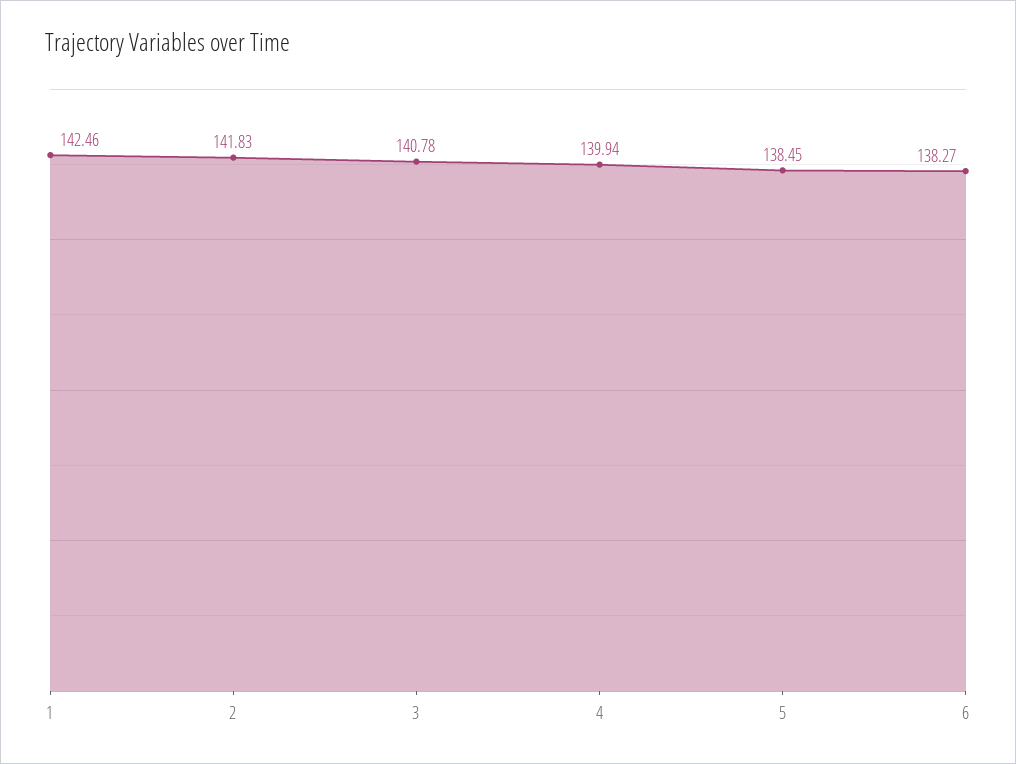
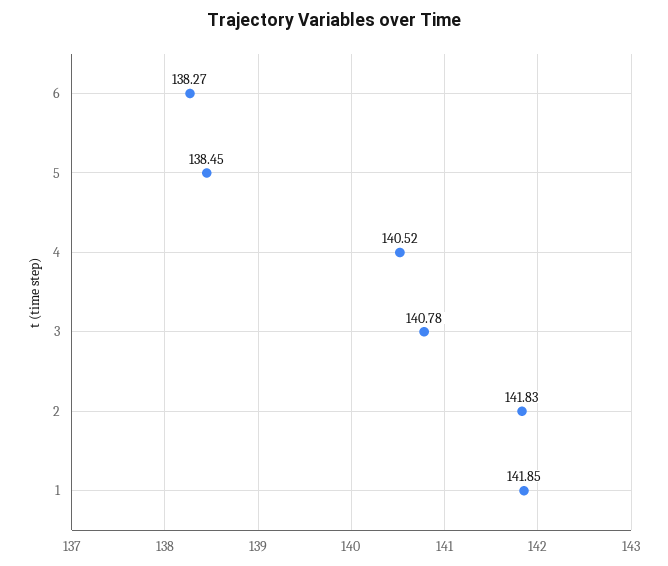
  {
-   "1": 142.46,
+   "1": 141.85,
    "2": 141.83,
    "3": 140.78,
-   "4": 139.94,
+   "4": 140.52,
    "5": 138.45,
    "6": 138.27
  }

